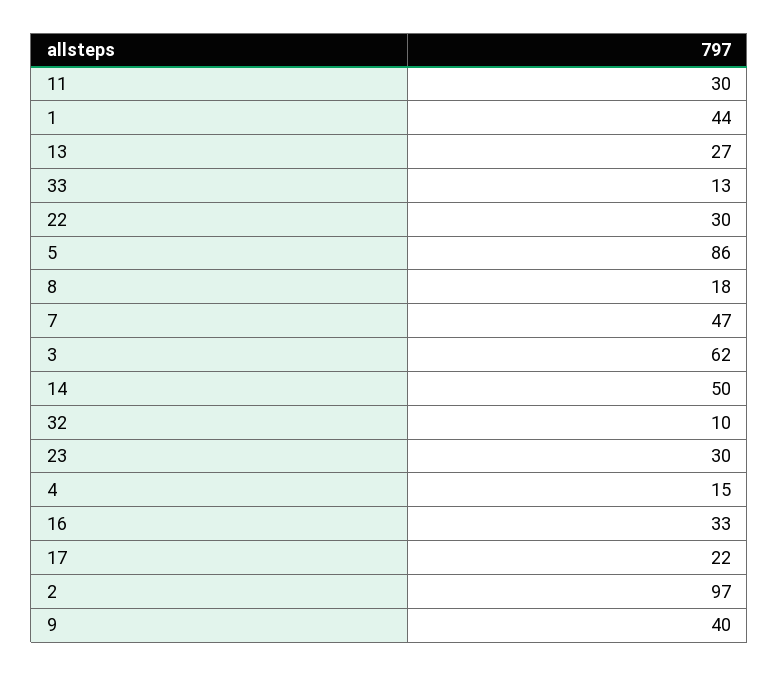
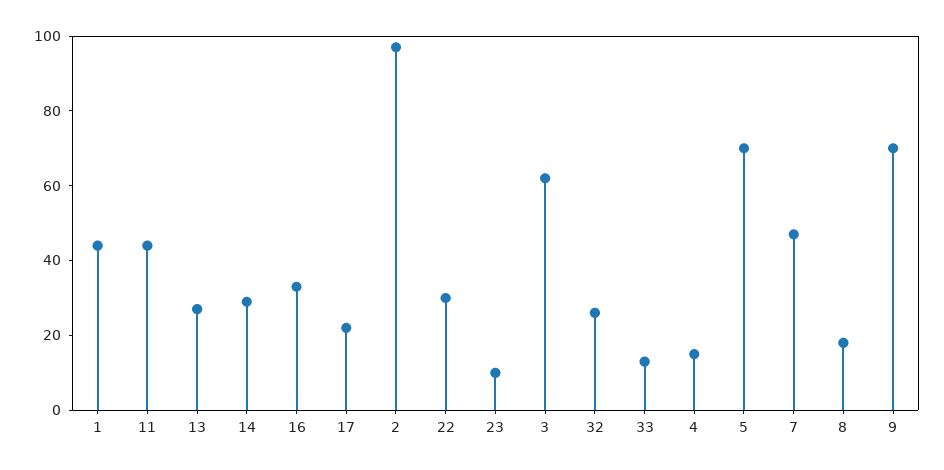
  {
-   "11": 30,
+   "11": 45,
    "1": 44,
    "13": 27,
    "33": 13,
    "22": 30,
-   "5": 86,
+   "5": 70,
    "8": 18,
    "7": 47,
    "3": 62,
-   "14": 50,
+   "14": 30,
-   "32": 10,
+   "32": 25,
-   "23": 30,
+   "23": 10,
    "4": 15,
    "16": 33,
    "17": 22,
    "2": 97,
-   "9": 40
+   "9": 70
  }

